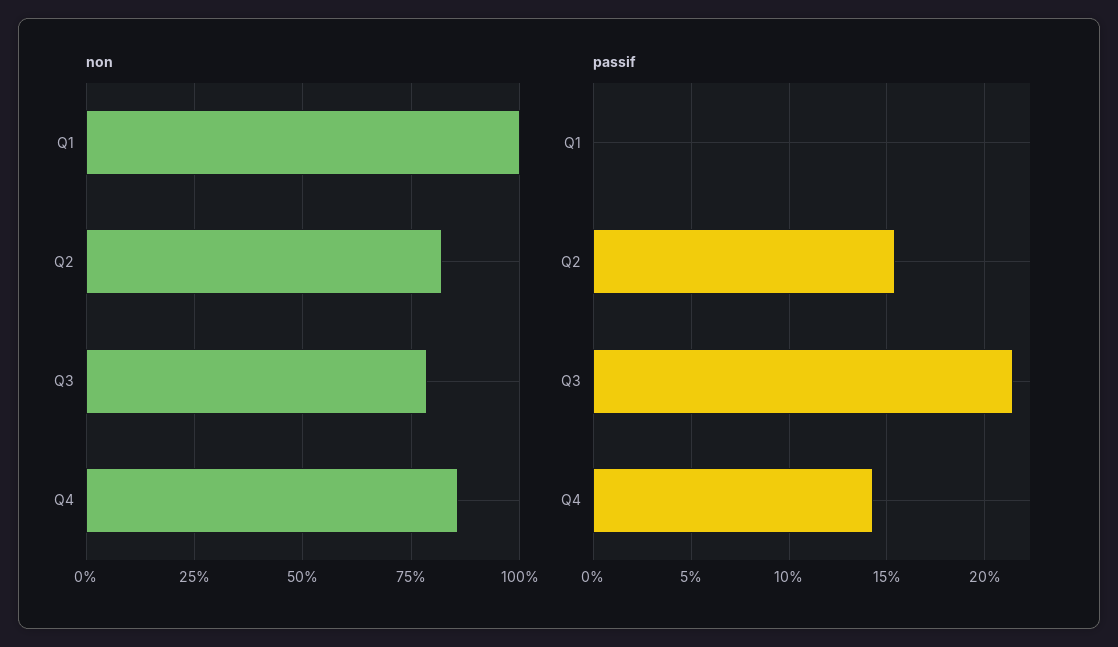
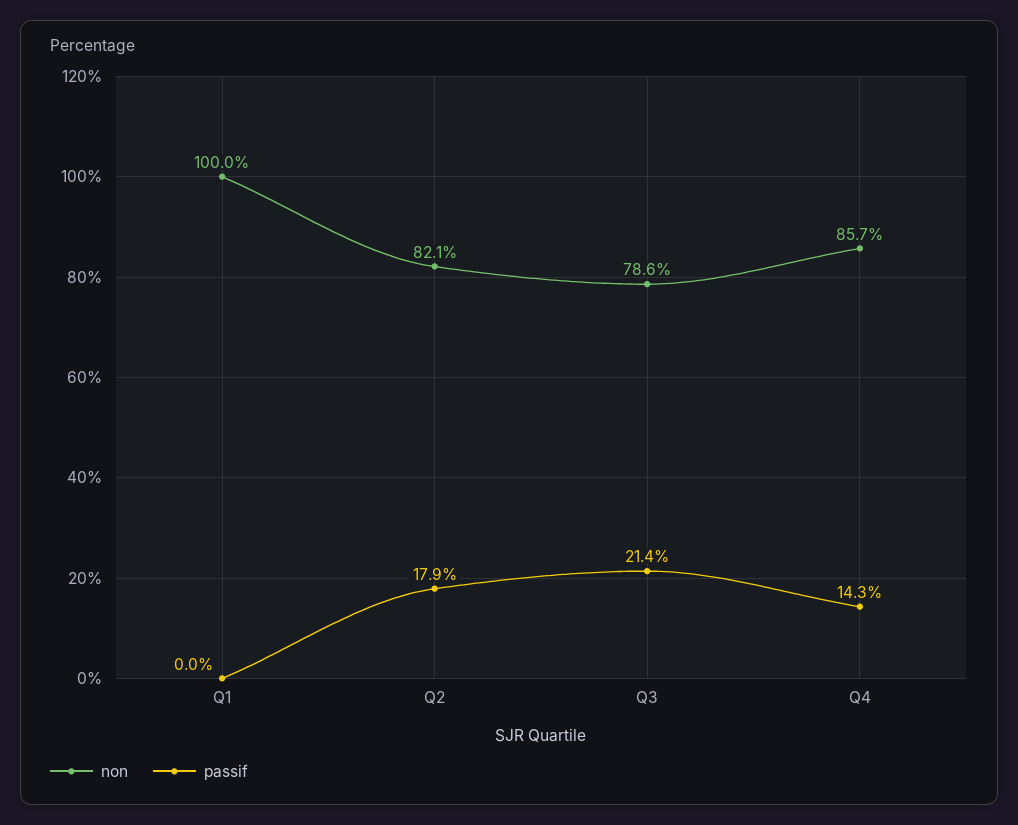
  {
    "non": {
      "Q1": 100,
      "Q2": 82.1,
      "Q3": 78.6,
      "Q4": 85.7
    },
    "passif": {
      "Q1": 0,
-     "Q2": 15.5,
+     "Q2": 17.9,
      "Q3": 21.4,
      "Q4": 14.3
    }
  }

